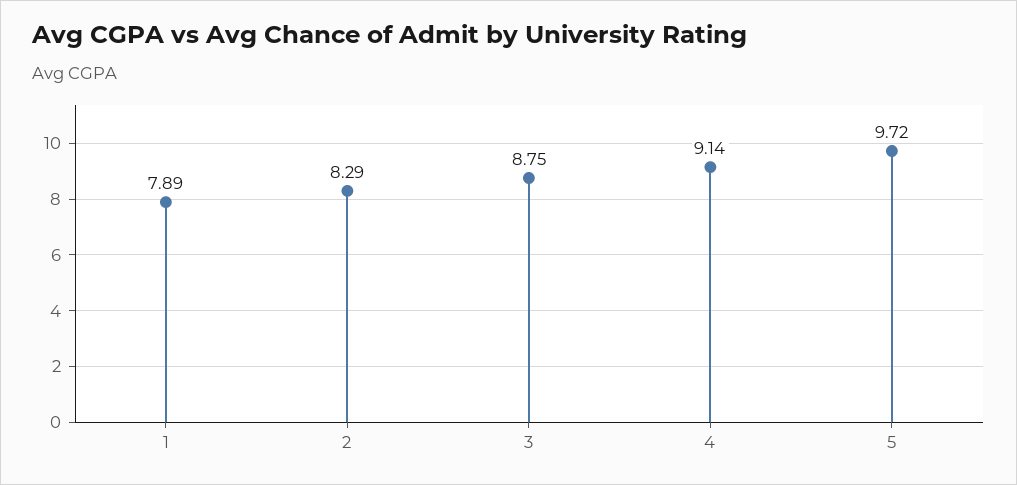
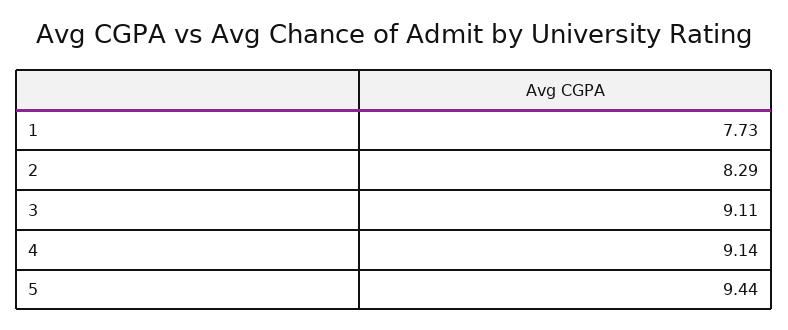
  {
-   "1": 7.89,
+   "1": 7.73,
    "2": 8.29,
-   "3": 8.75,
+   "3": 9.11,
    "4": 9.14,
-   "5": 9.72
+   "5": 9.44
  }

